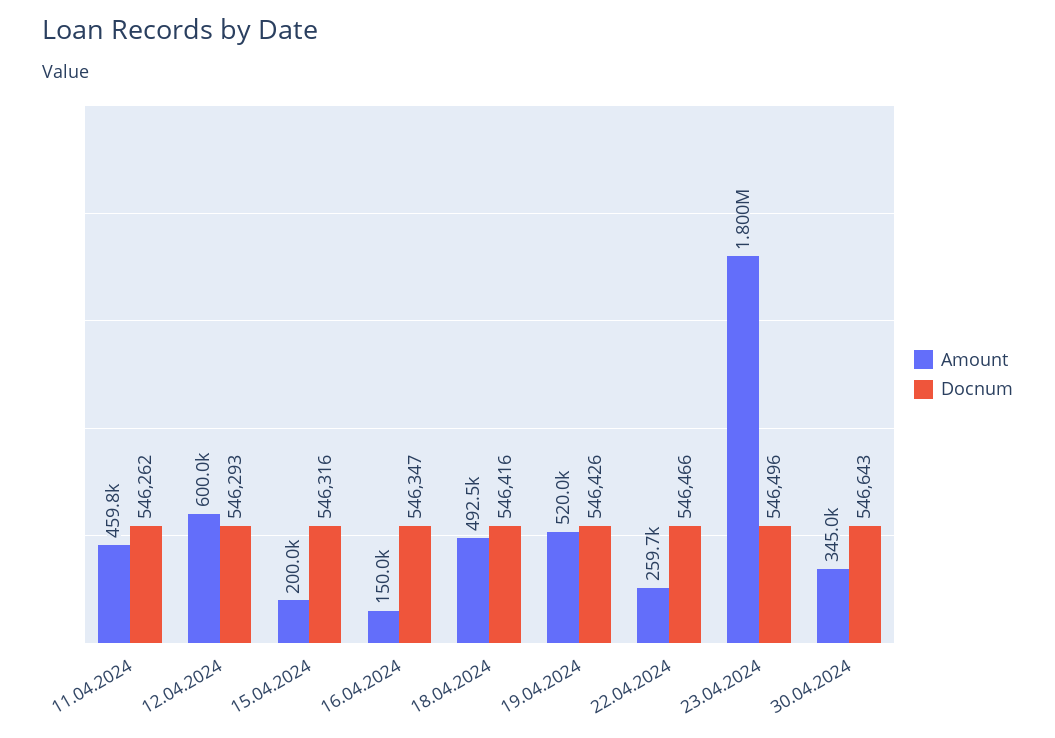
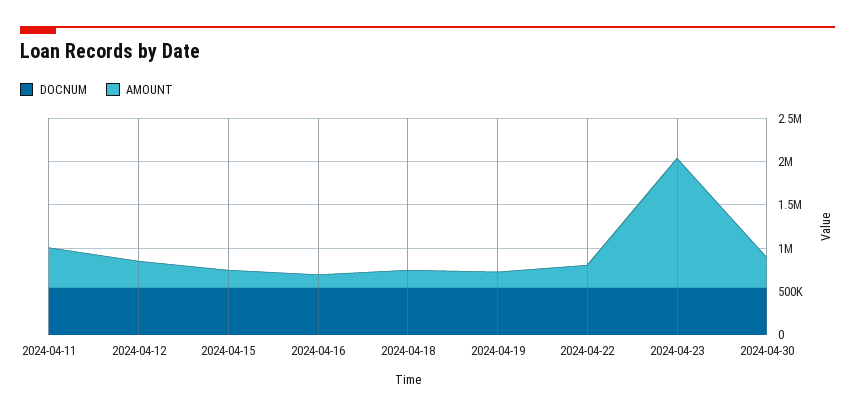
  {
    "Amount": {
      "11.04.2024": 459800,
-     "12.04.2024": 600000,
+     "12.04.2024": 300000,
      "15.04.2024": 200000,
      "16.04.2024": 150000,
-     "18.04.2024": 492500,
+     "18.04.2024": 200000,
-     "19.04.2024": 520000,
+     "19.04.2024": 200000,
      "22.04.2024": 259700,
-     "23.04.2024": 1800000,
+     "23.04.2024": 1500000,
      "30.04.2024": 345000
    },
    "Docnum": {
      "11.04.2024": 546262,
      "12.04.2024": 546293,
      "15.04.2024": 546316,
      "16.04.2024": 546347,
      "18.04.2024": 546416,
      "19.04.2024": 546426,
      "22.04.2024": 546466,
      "23.04.2024": 546496,
      "30.04.2024": 546643
    }
  }

